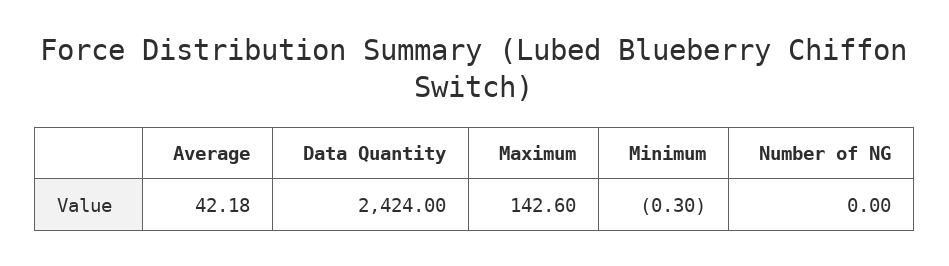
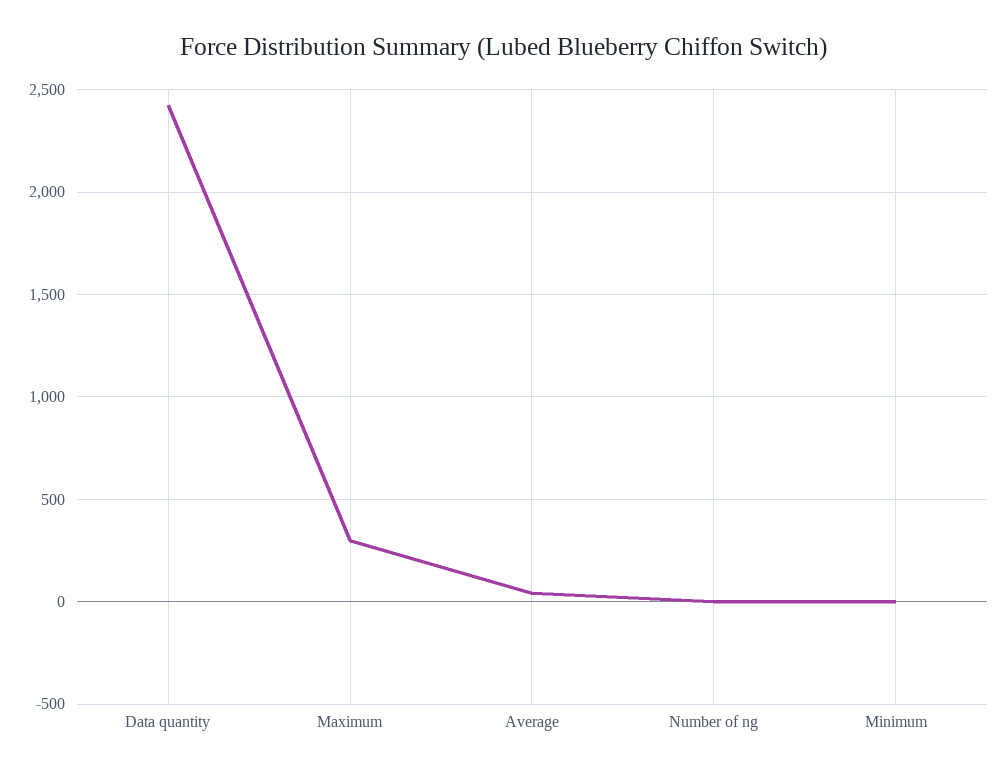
  {
    "Average": 42.18,
    "Data Quantity": 2424,
-   "Maximum": 142.6,
+   "Maximum": 300,
    "Minimum": -0.3,
    "Number of NG": 0
  }

